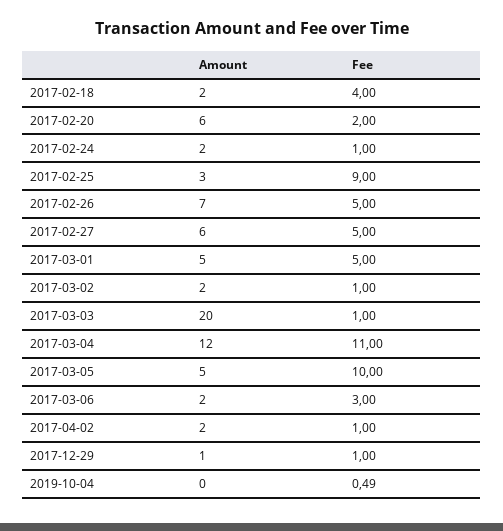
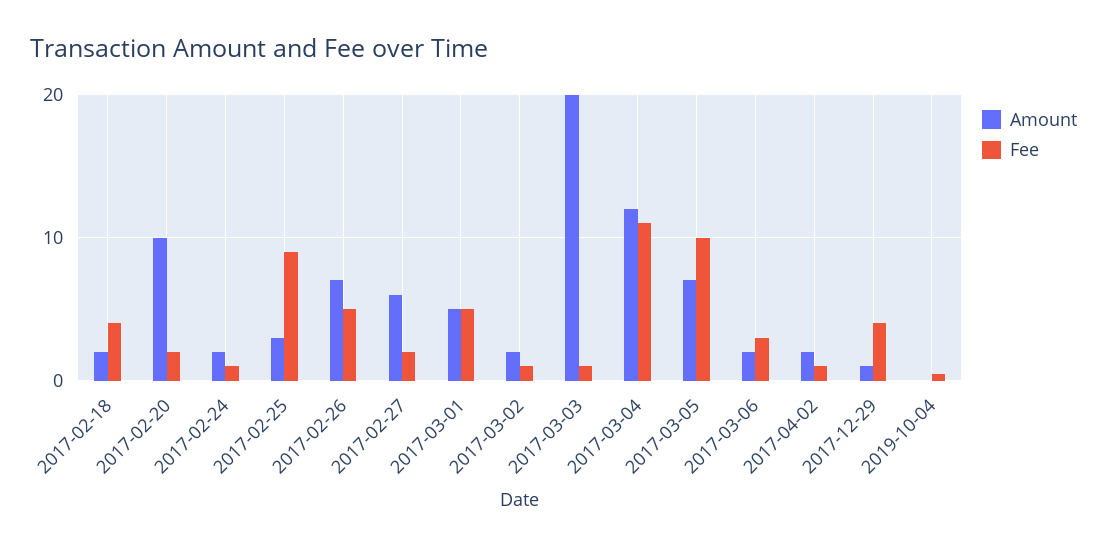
  {
    "Amount": {
      "2017-02-18": 2,
-     "2017-02-20": 6,
+     "2017-02-20": 10,
      "2017-02-24": 2,
      "2017-02-25": 3,
      "2017-02-26": 7,
      "2017-02-27": 6,
      "2017-03-01": 5,
      "2017-03-02": 2,
      "2017-03-03": 20,
      "2017-03-04": 12,
-     "2017-03-05": 5,
+     "2017-03-05": 7,
      "2017-03-06": 2,
      "2017-04-02": 2,
      "2017-12-29": 1,
      "2019-10-04": 0
    },
    "Fee": {
      "2017-02-18": 4,
      "2017-02-20": 2,
      "2017-02-24": 1,
      "2017-02-25": 9,
      "2017-02-26": 5,
-     "2017-02-27": 5,
+     "2017-02-27": 2,
      "2017-03-01": 5,
      "2017-03-02": 1,
      "2017-03-03": 1,
      "2017-03-04": 11,
      "2017-03-05": 10,
      "2017-03-06": 3,
      "2017-04-02": 1,
-     "2017-12-29": 1,
+     "2017-12-29": 4,
      "2019-10-04": 0.49
    }
  }

